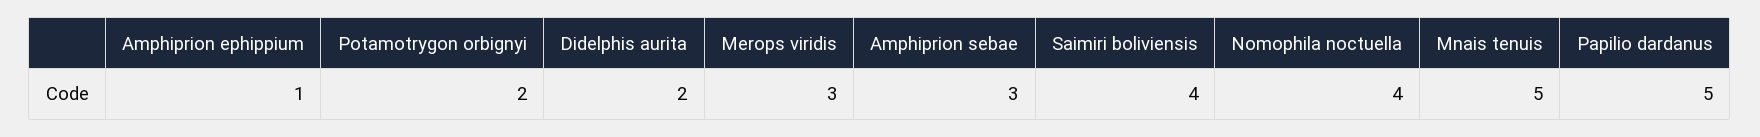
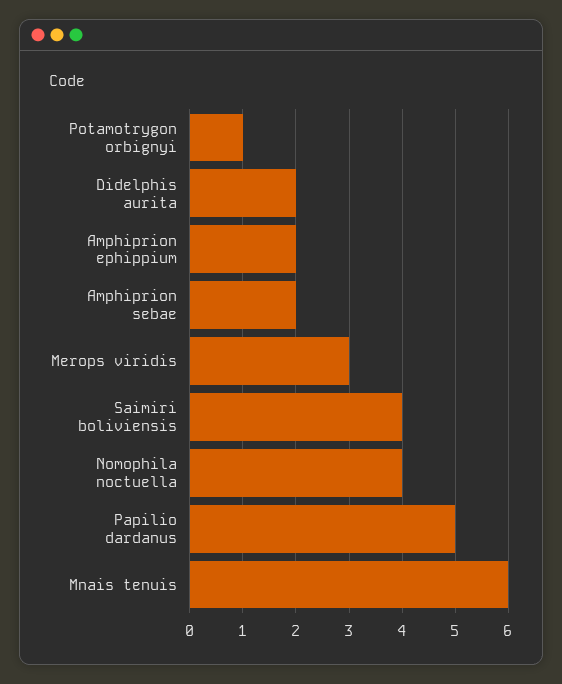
  {
-   "Amphiprion ephippium": 1,
+   "Amphiprion ephippium": 2,
-   "Potamotrygon orbignyi": 2,
+   "Potamotrygon orbignyi": 1,
    "Didelphis aurita": 2,
    "Merops viridis": 3,
-   "Amphiprion sebae": 3,
+   "Amphiprion sebae": 2,
    "Saimiri boliviensis": 4,
    "Nomophila noctuella": 4,
-   "Mnais tenuis": 5,
+   "Mnais tenuis": 6,
    "Papilio dardanus": 5
  }

